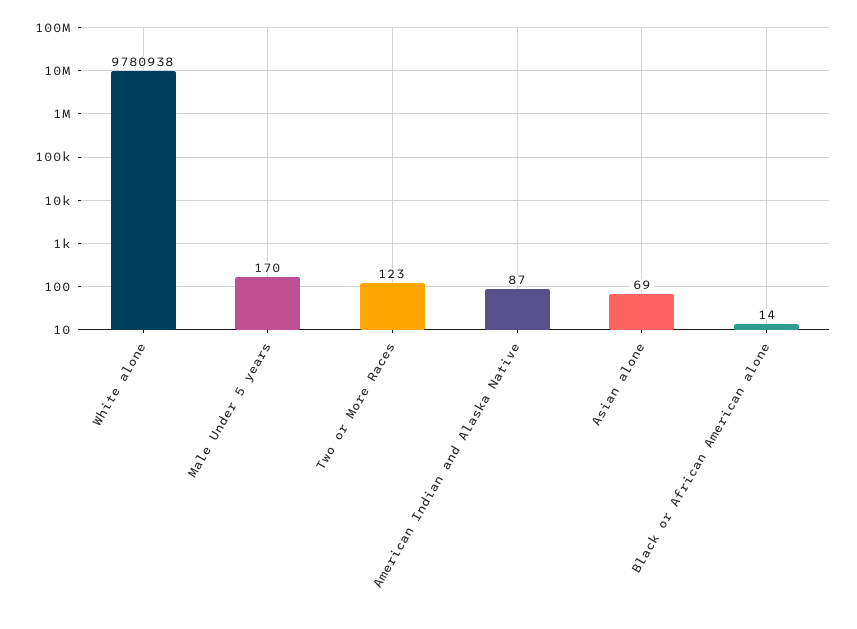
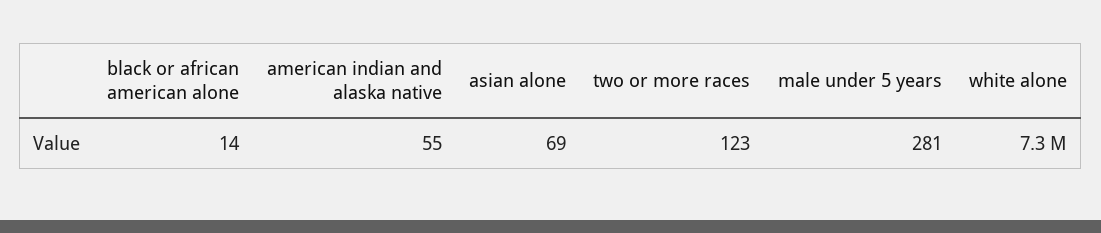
  {
-   "White alone": 9780938,
+   "White alone": 7300000,
-   "Male Under 5 years": 170,
+   "Male Under 5 years": 281,
    "Two or More Races": 123,
-   "American Indian and Alaska Native": 87,
+   "American Indian and Alaska Native": 55,
    "Asian alone": 69,
    "Black or African American alone": 14
  }

